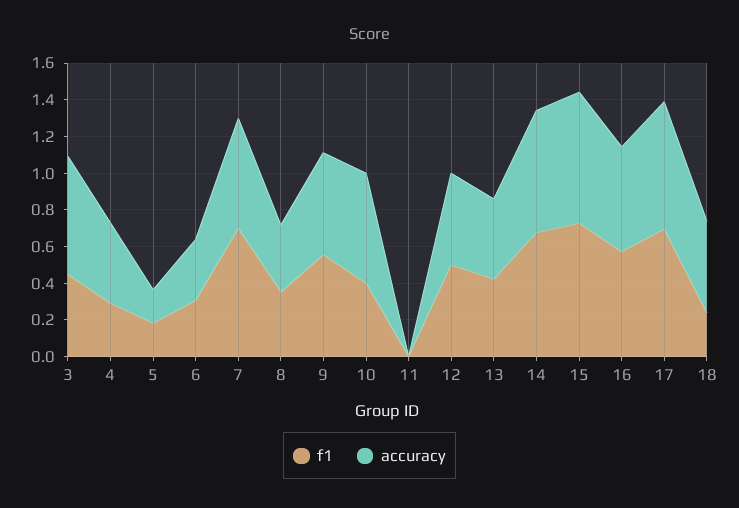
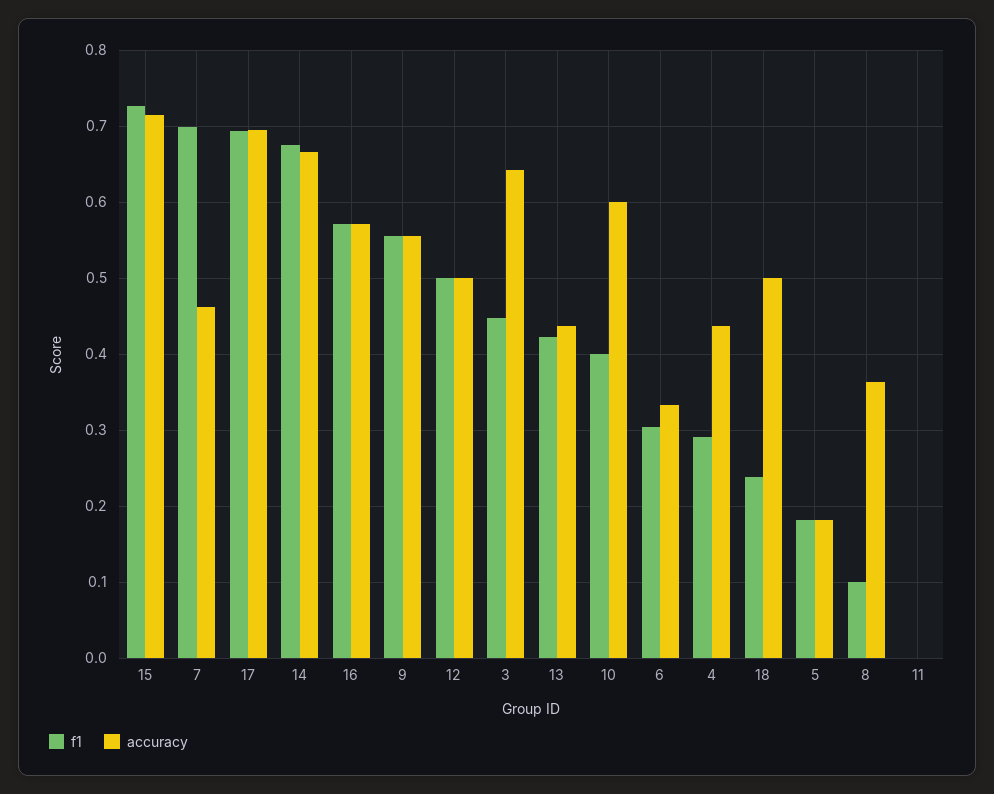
  {
    "f1": {
      "3": 0.45,
      "4": 0.29,
      "5": 0.18,
      "6": 0.3,
      "7": 0.7,
-     "8": 0.35,
+     "8": 0.1,
      "9": 0.56,
      "10": 0.4,
      "11": 0,
      "12": 0.5,
      "13": 0.42,
      "14": 0.68,
      "15": 0.73,
      "16": 0.57,
      "17": 0.69,
      "18": 0.24
    },
    "accuracy": {
      "3": 0.64,
      "4": 0.44,
      "5": 0.18,
      "6": 0.33,
-     "7": 0.6,
+     "7": 0.46,
      "8": 0.36,
      "9": 0.56,
      "10": 0.6,
      "11": 0,
      "12": 0.5,
      "13": 0.44,
      "14": 0.67,
      "15": 0.71,
      "16": 0.57,
      "17": 0.7,
      "18": 0.5
    }
  }

